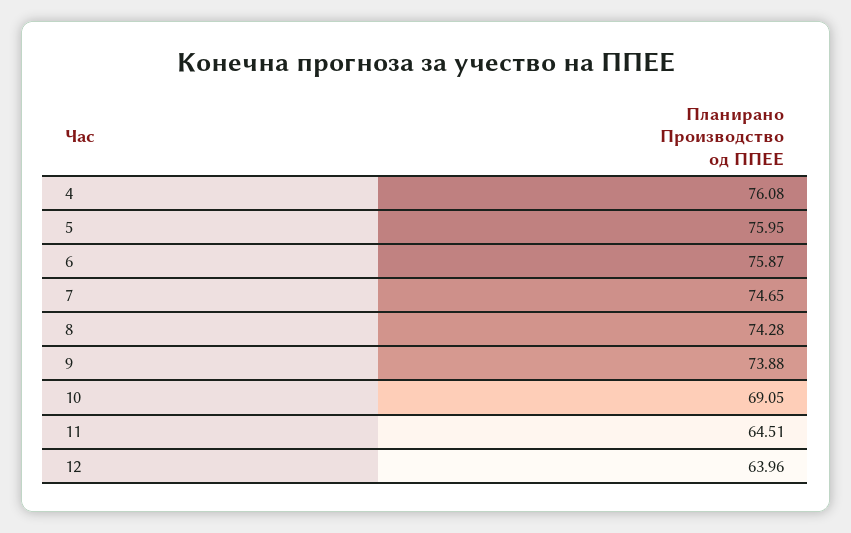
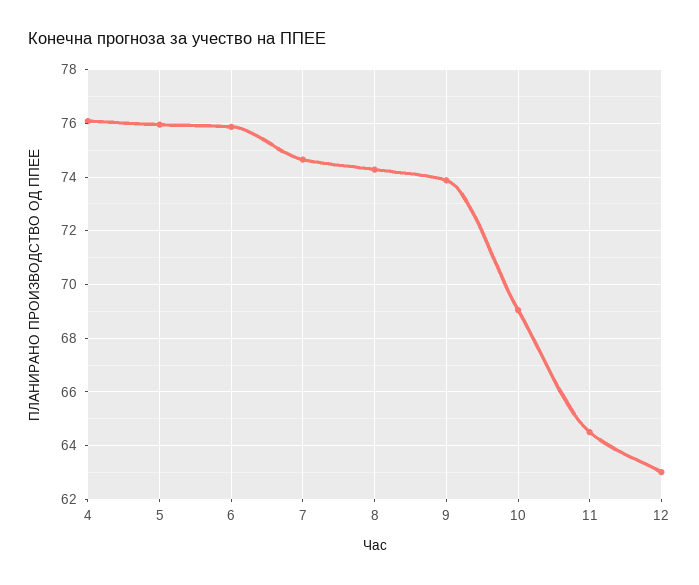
  {
    "4": 76.08,
    "5": 75.95,
    "6": 75.87,
    "7": 74.65,
    "8": 74.28,
    "9": 73.88,
    "10": 69.05,
    "11": 64.51,
-   "12": 63.96
+   "12": 63
  }

